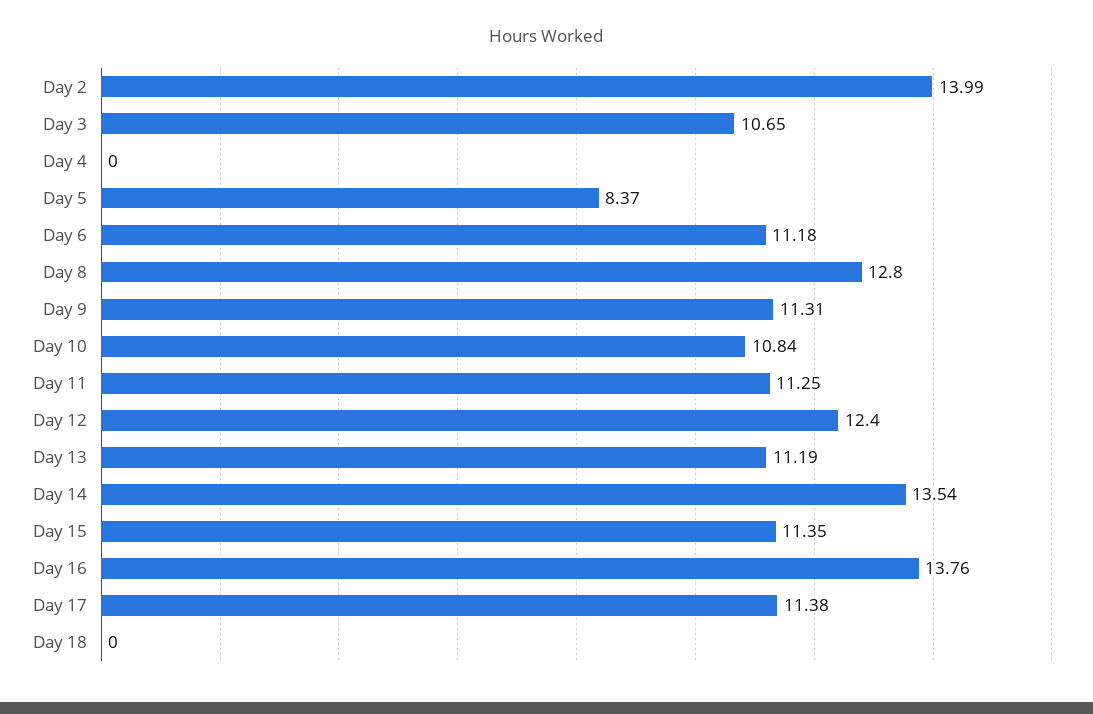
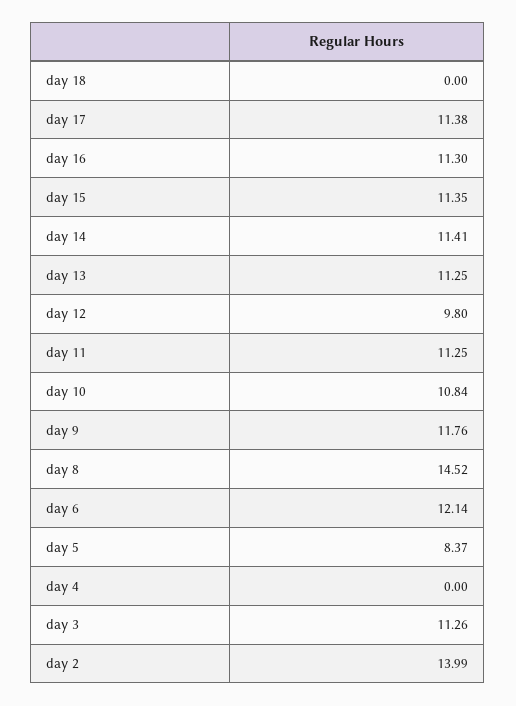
  {
    "Day 2": 13.99,
-   "Day 3": 10.65,
+   "Day 3": 11.26,
    "Day 4": 0,
    "Day 5": 8.37,
-   "Day 6": 11.18,
+   "Day 6": 12.14,
-   "Day 8": 12.8,
+   "Day 8": 14.52,
-   "Day 9": 11.31,
+   "Day 9": 11.76,
    "Day 10": 10.84,
    "Day 11": 11.25,
-   "Day 12": 12.4,
+   "Day 12": 9.8,
-   "Day 13": 11.19,
+   "Day 13": 11.25,
-   "Day 14": 13.54,
+   "Day 14": 11.41,
    "Day 15": 11.35,
-   "Day 16": 13.76,
+   "Day 16": 11.3,
    "Day 17": 11.38,
    "Day 18": 0
  }

